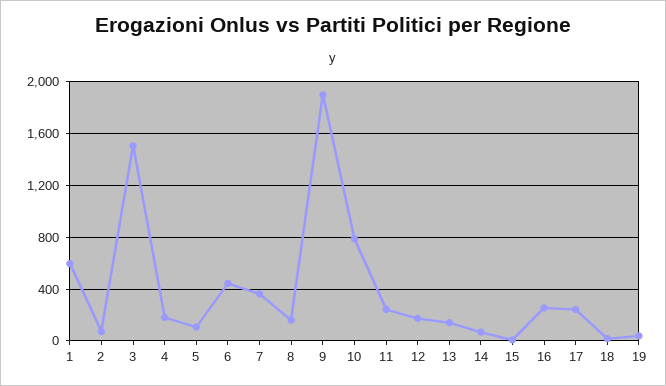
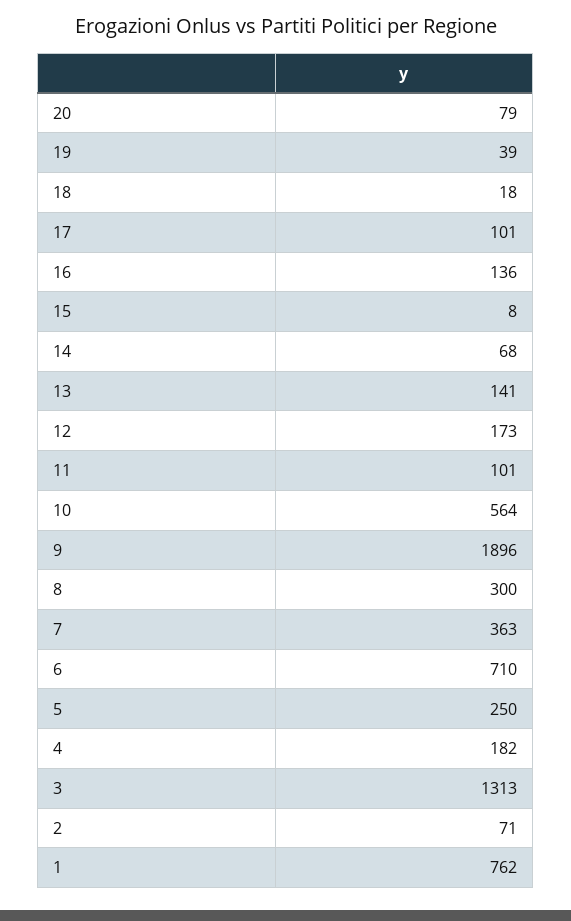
  {
-   "1": 600,
+   "1": 762,
    "2": 71,
-   "3": 1500,
+   "3": 1313,
    "4": 182,
-   "5": 100,
+   "5": 250,
-   "6": 450,
+   "6": 710,
    "7": 363,
-   "8": 150,
+   "8": 300,
    "9": 1896,
-   "10": 800,
+   "10": 564,
-   "11": 250,
+   "11": 101,
    "12": 173,
    "13": 141,
    "14": 68,
    "15": 8,
-   "16": 250,
+   "16": 136,
-   "17": 250,
+   "17": 101,
    "18": 18,
-   "19": 39
+   "19": 39,
+   "20": 79
  }

